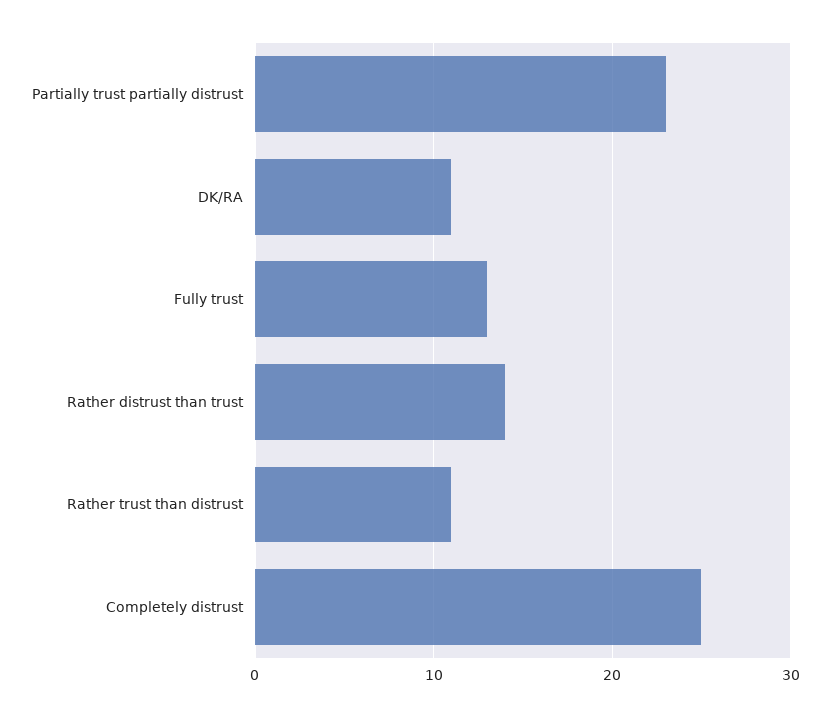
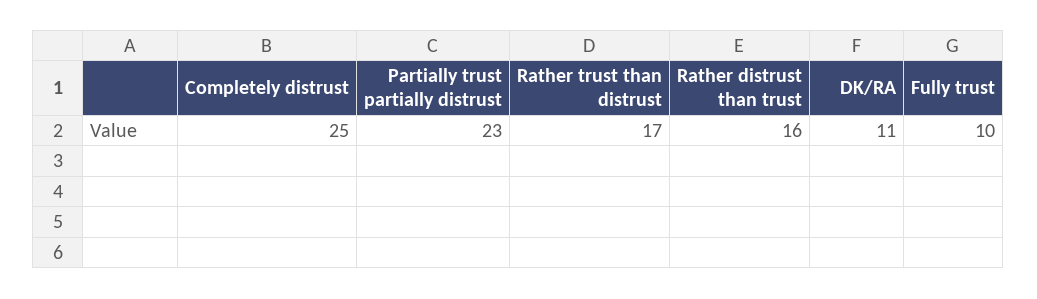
  {
    "Partially trust partially distrust": 23,
    "DK/RA": 11,
-   "Fully trust": 13,
+   "Fully trust": 10,
-   "Rather distrust than trust": 14,
+   "Rather distrust than trust": 16,
-   "Rather trust than distrust": 11,
+   "Rather trust than distrust": 17,
    "Completely distrust": 25
  }

